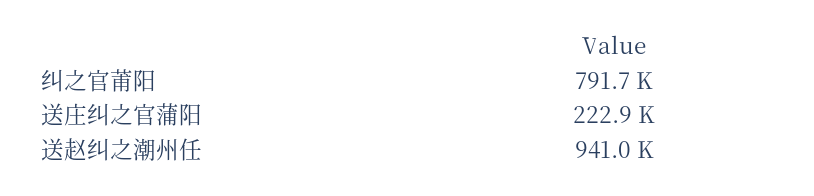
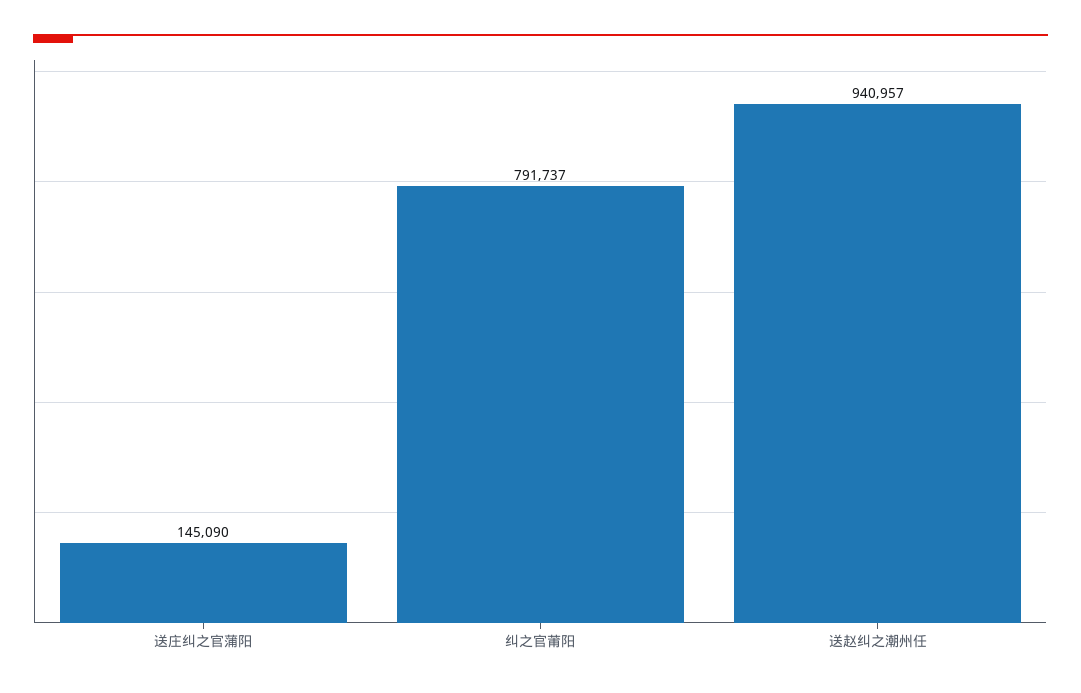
  {
    "纠之官莆阳": 791737,
-   "送庄纠之官蒲阳": 222900,
+   "送庄纠之官蒲阳": 145090,
    "送赵纠之潮州任": 940957
  }

